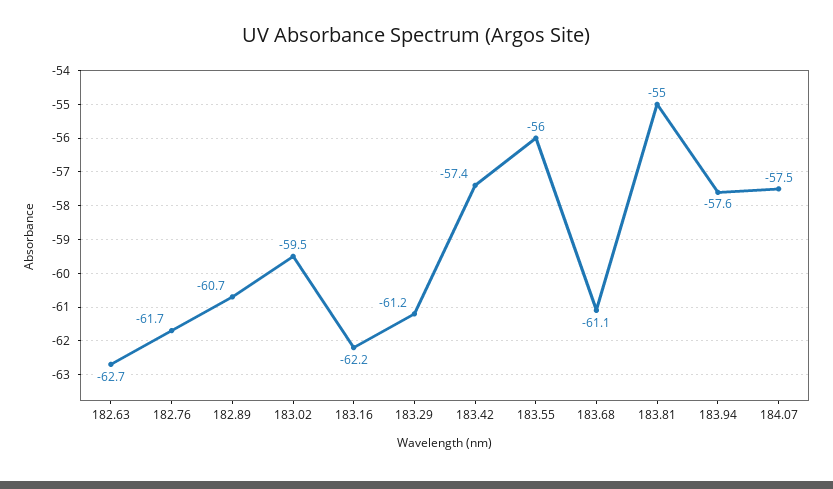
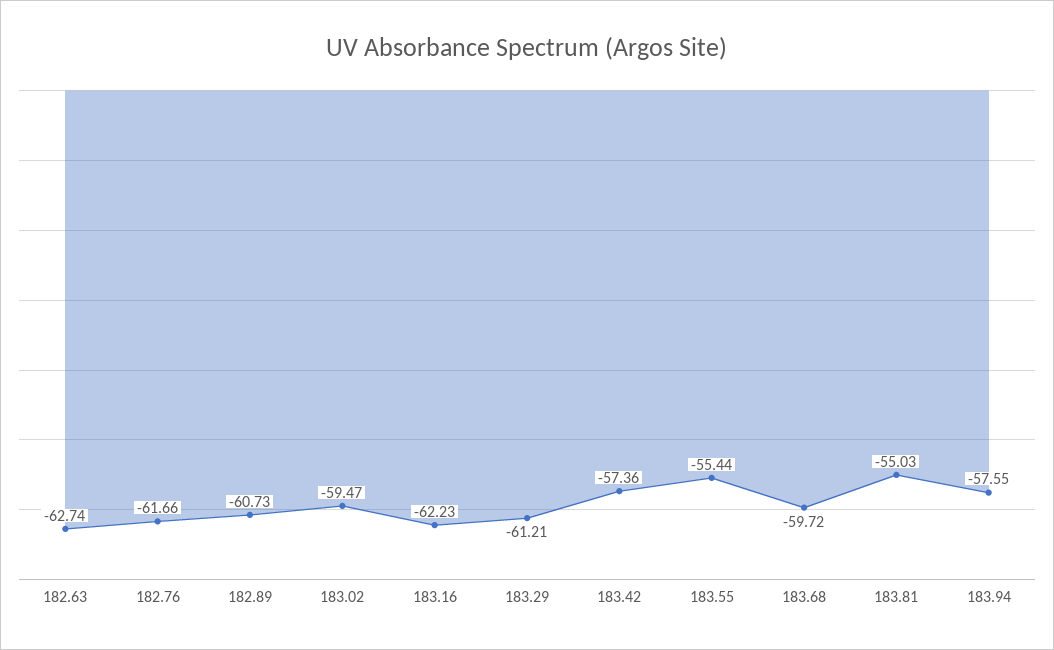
  {
    "182.63": -62.74,
    "182.76": -61.66,
    "182.89": -60.73,
    "183.02": -59.47,
    "183.16": -62.23,
    "183.29": -61.21,
    "183.42": -57.36,
-   "183.55": -56,
+   "183.55": -55.44,
-   "183.68": -61.1,
+   "183.68": -59.72,
    "183.81": -55.03,
-   "183.94": -57.55,
+   "183.94": -57.55
-   "184.07": -57.5
  }

